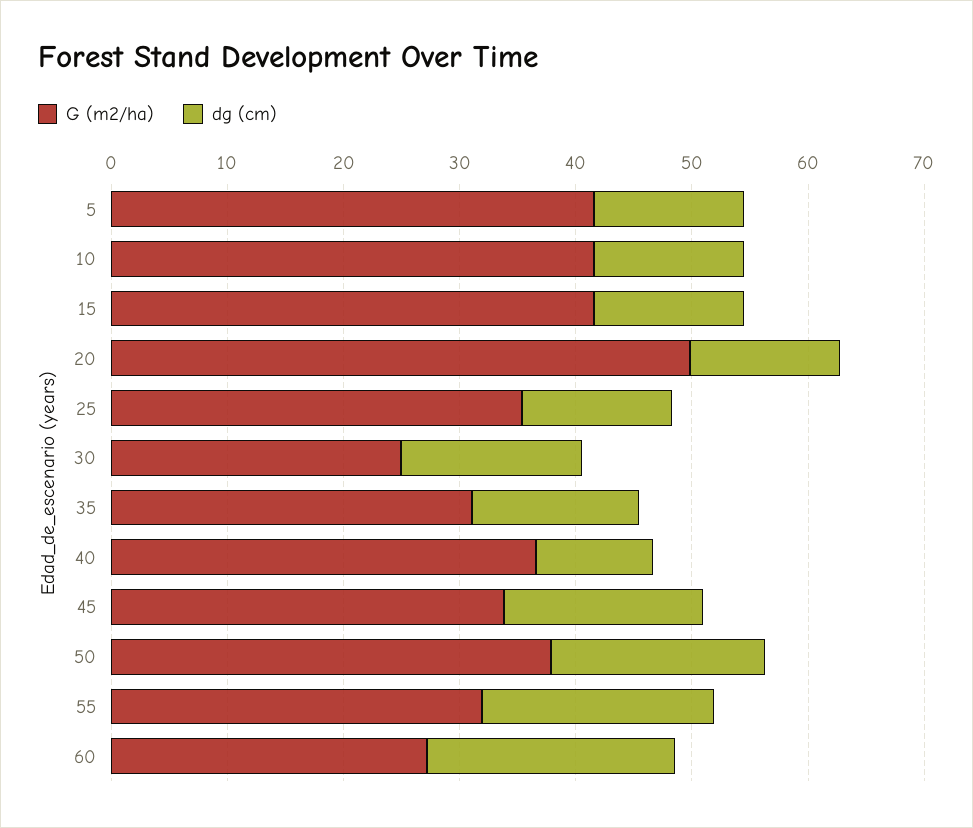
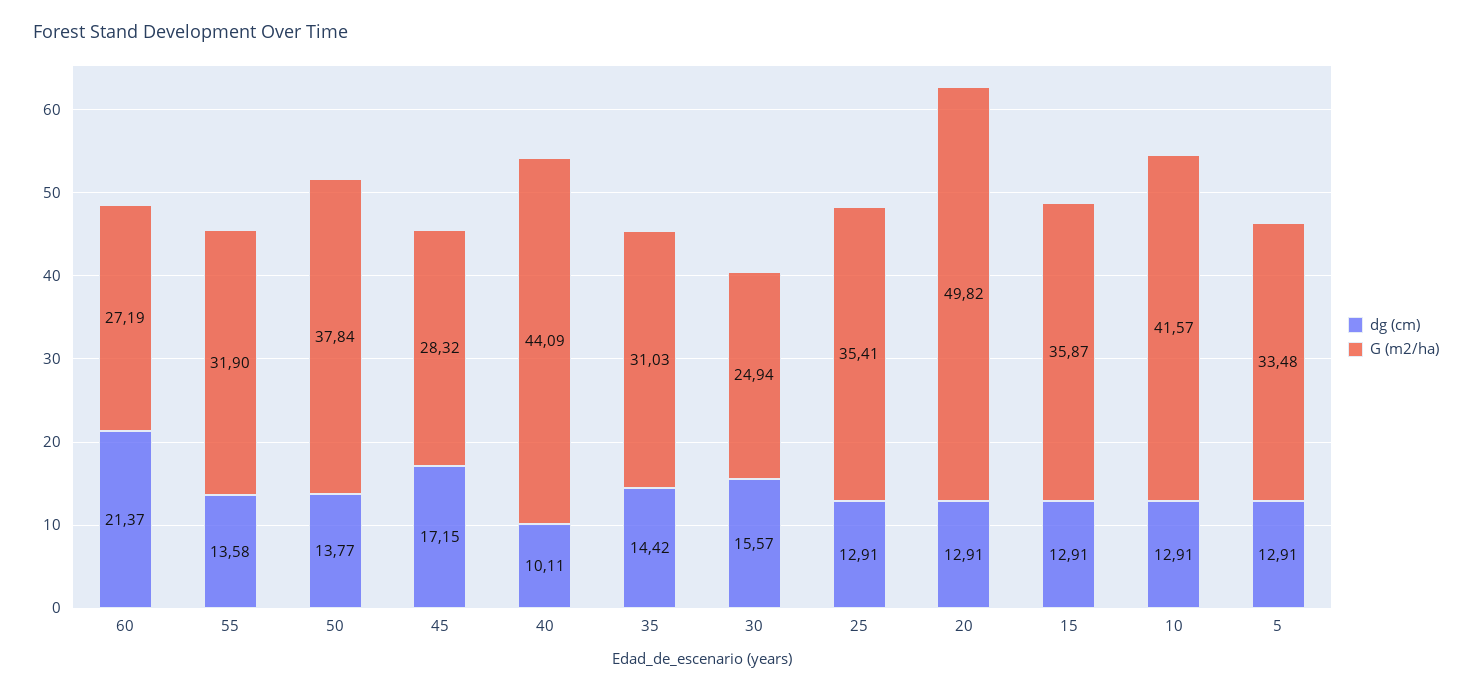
  {
    "G (m2/ha)": {
-     "5": 42,
+     "5": 33.48,
      "10": 41.57,
-     "15": 42,
+     "15": 35.87,
      "20": 49.82,
      "25": 35.41,
      "30": 24.94,
      "35": 31.03,
-     "40": 36,
+     "40": 44.09,
-     "45": 34,
+     "45": 28.32,
      "50": 37.84,
      "55": 31.9,
      "60": 27.19
    },
    "dg (cm)": {
      "5": 12.91,
      "10": 12.91,
      "15": 12.91,
      "20": 12.91,
      "25": 12.91,
      "30": 15.57,
      "35": 14.42,
      "40": 10.11,
      "45": 17.15,
-     "50": 18,
+     "50": 13.77,
-     "55": 20,
+     "55": 13.58,
      "60": 21.37
    }
  }

